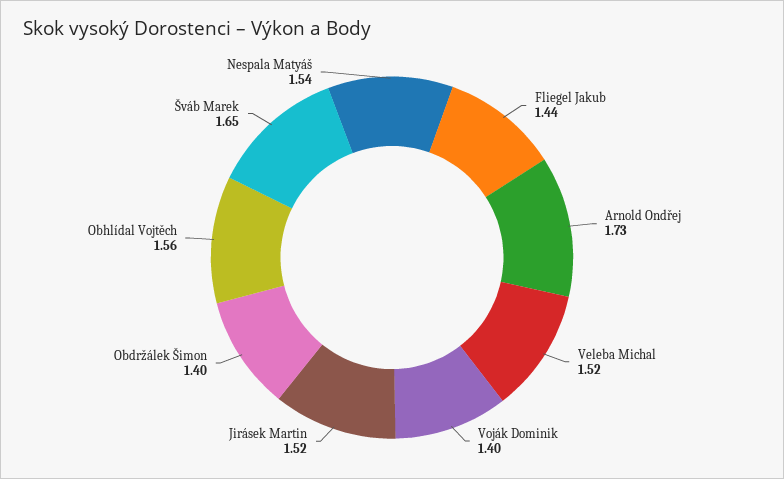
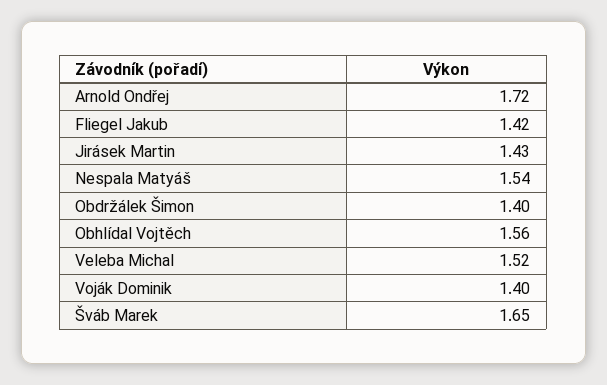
  {
-   "Fliegel Jakub": 1.44,
+   "Fliegel Jakub": 1.42,
-   "Arnold Ondřej": 1.73,
+   "Arnold Ondřej": 1.72,
    "Veleba Michal": 1.52,
    "Voják Dominik": 1.4,
-   "Jirásek Martin": 1.52,
+   "Jirásek Martin": 1.43,
    "Obdržálek Šimon": 1.4,
    "Obhlídal Vojtěch": 1.56,
    "Šváb Marek": 1.65,
    "Nespala Matyáš": 1.54
  }

